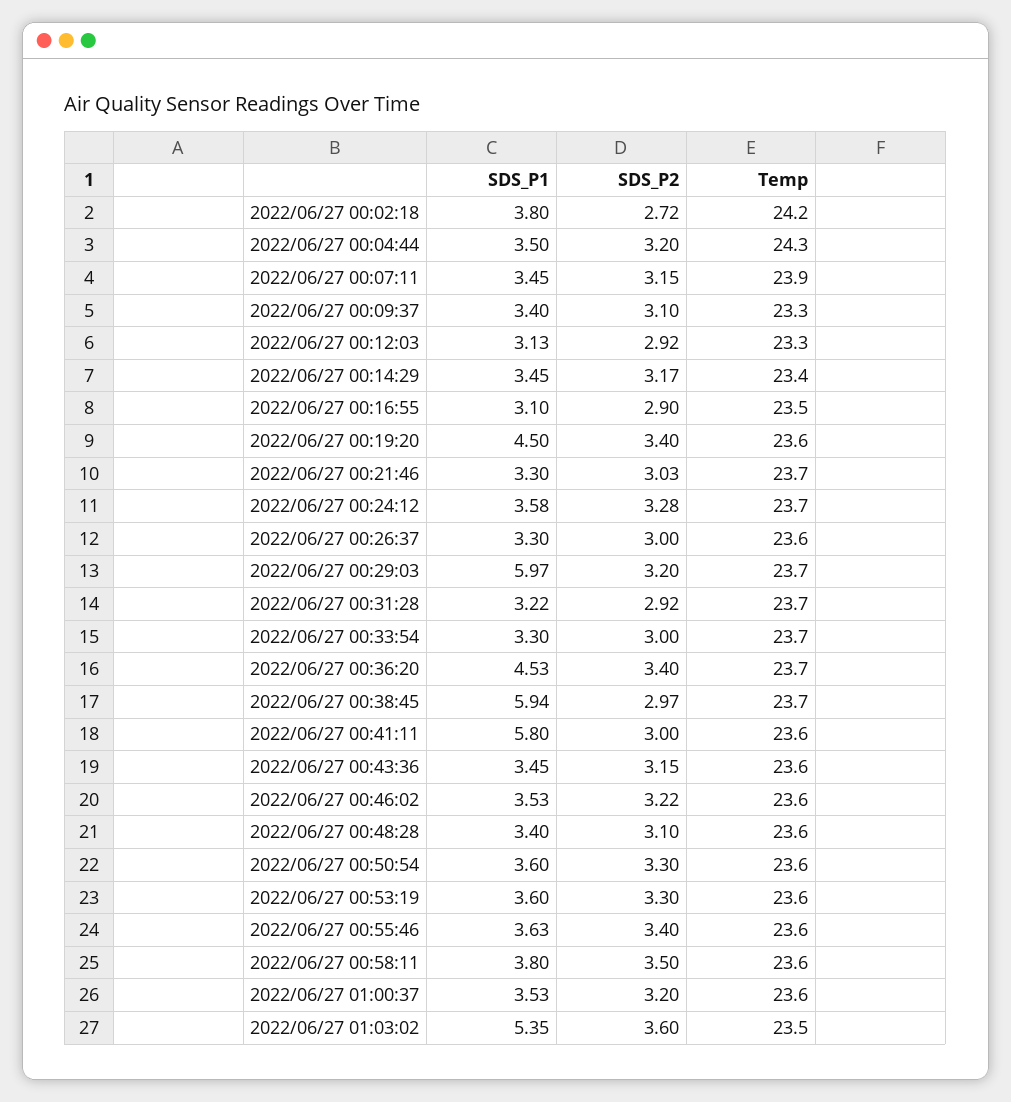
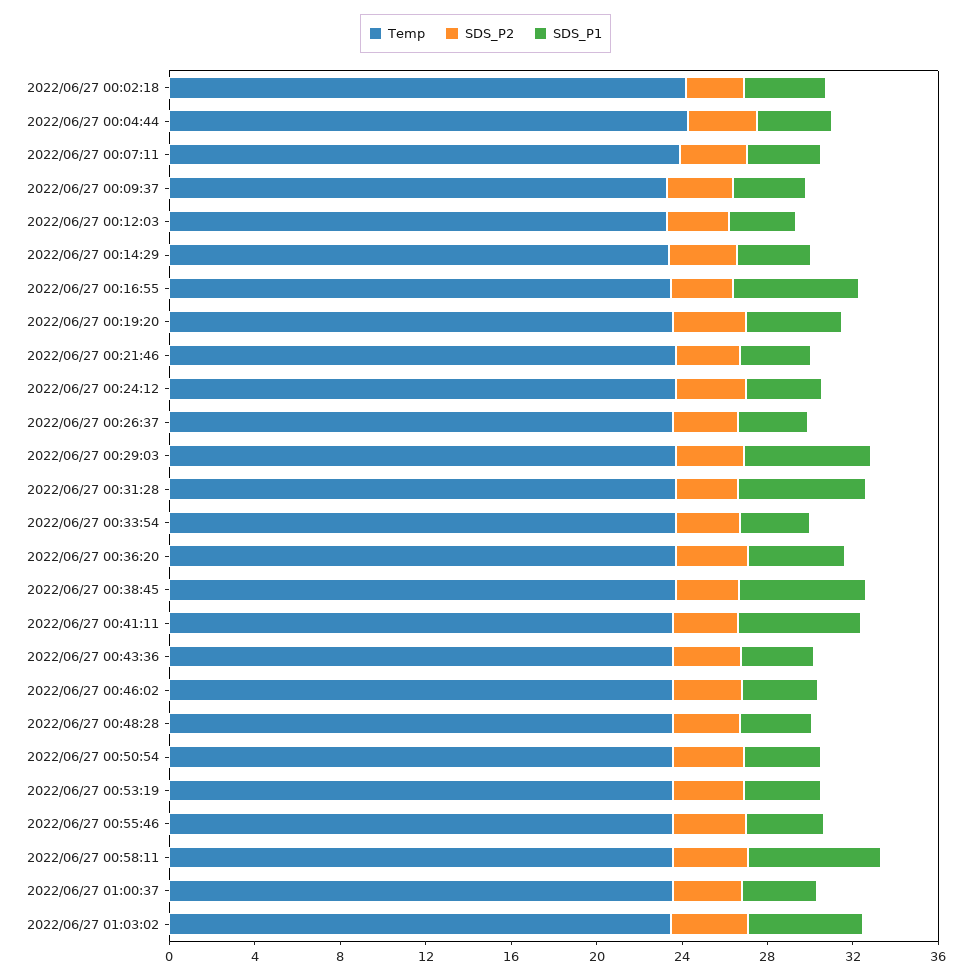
  {
    "SDS_P1": {
      "2022/06/27 00:02:18": 3.8,
      "2022/06/27 00:04:44": 3.5,
      "2022/06/27 00:07:11": 3.45,
      "2022/06/27 00:09:37": 3.4,
      "2022/06/27 00:12:03": 3.13,
      "2022/06/27 00:14:29": 3.45,
-     "2022/06/27 00:16:55": 3.1,
+     "2022/06/27 00:16:55": 6,
      "2022/06/27 00:19:20": 4.5,
      "2022/06/27 00:21:46": 3.3,
      "2022/06/27 00:24:12": 3.58,
      "2022/06/27 00:26:37": 3.3,
      "2022/06/27 00:29:03": 5.97,
-     "2022/06/27 00:31:28": 3.22,
+     "2022/06/27 00:31:28": 6,
      "2022/06/27 00:33:54": 3.3,
      "2022/06/27 00:36:20": 4.53,
      "2022/06/27 00:38:45": 5.94,
      "2022/06/27 00:41:11": 5.8,
      "2022/06/27 00:43:36": 3.45,
      "2022/06/27 00:46:02": 3.53,
      "2022/06/27 00:48:28": 3.4,
      "2022/06/27 00:50:54": 3.6,
      "2022/06/27 00:53:19": 3.6,
      "2022/06/27 00:55:46": 3.63,
-     "2022/06/27 00:58:11": 3.8,
+     "2022/06/27 00:58:11": 6,
      "2022/06/27 01:00:37": 3.53,
      "2022/06/27 01:03:02": 5.35
    },
    "SDS_P2": {
      "2022/06/27 00:02:18": 2.72,
      "2022/06/27 00:04:44": 3.2,
      "2022/06/27 00:07:11": 3.15,
      "2022/06/27 00:09:37": 3.1,
      "2022/06/27 00:12:03": 2.92,
      "2022/06/27 00:14:29": 3.17,
      "2022/06/27 00:16:55": 2.9,
      "2022/06/27 00:19:20": 3.4,
      "2022/06/27 00:21:46": 3.03,
      "2022/06/27 00:24:12": 3.28,
      "2022/06/27 00:26:37": 3,
      "2022/06/27 00:29:03": 3.2,
      "2022/06/27 00:31:28": 2.92,
      "2022/06/27 00:33:54": 3,
      "2022/06/27 00:36:20": 3.4,
      "2022/06/27 00:38:45": 2.97,
      "2022/06/27 00:41:11": 3,
      "2022/06/27 00:43:36": 3.15,
      "2022/06/27 00:46:02": 3.22,
      "2022/06/27 00:48:28": 3.1,
      "2022/06/27 00:50:54": 3.3,
      "2022/06/27 00:53:19": 3.3,
      "2022/06/27 00:55:46": 3.4,
      "2022/06/27 00:58:11": 3.5,
      "2022/06/27 01:00:37": 3.2,
      "2022/06/27 01:03:02": 3.6
    },
    "Temp": {
      "2022/06/27 00:02:18": 24.2,
      "2022/06/27 00:04:44": 24.3,
      "2022/06/27 00:07:11": 23.9,
      "2022/06/27 00:09:37": 23.3,
      "2022/06/27 00:12:03": 23.3,
      "2022/06/27 00:14:29": 23.4,
      "2022/06/27 00:16:55": 23.5,
      "2022/06/27 00:19:20": 23.6,
      "2022/06/27 00:21:46": 23.7,
      "2022/06/27 00:24:12": 23.7,
      "2022/06/27 00:26:37": 23.6,
      "2022/06/27 00:29:03": 23.7,
      "2022/06/27 00:31:28": 23.7,
      "2022/06/27 00:33:54": 23.7,
      "2022/06/27 00:36:20": 23.7,
      "2022/06/27 00:38:45": 23.7,
      "2022/06/27 00:41:11": 23.6,
      "2022/06/27 00:43:36": 23.6,
      "2022/06/27 00:46:02": 23.6,
      "2022/06/27 00:48:28": 23.6,
      "2022/06/27 00:50:54": 23.6,
      "2022/06/27 00:53:19": 23.6,
      "2022/06/27 00:55:46": 23.6,
      "2022/06/27 00:58:11": 23.6,
      "2022/06/27 01:00:37": 23.6,
      "2022/06/27 01:03:02": 23.5
    }
  }

